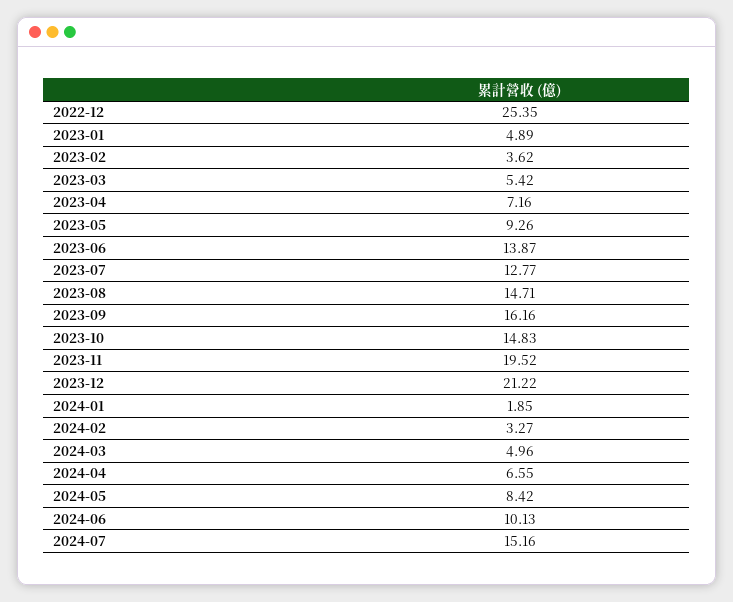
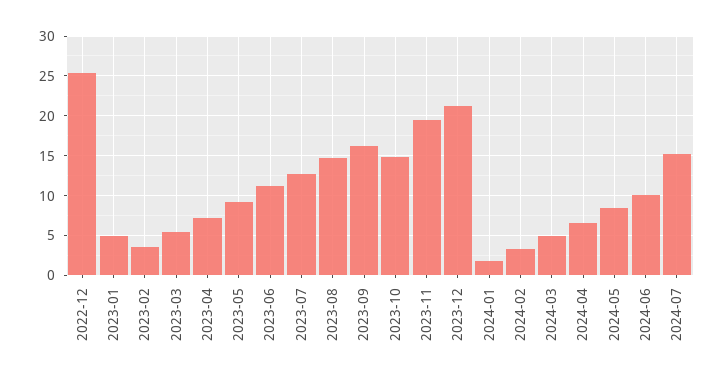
  {
    "2022-12": 25.35,
    "2023-01": 4.89,
    "2023-02": 3.62,
    "2023-03": 5.42,
    "2023-04": 7.16,
    "2023-05": 9.26,
-   "2023-06": 13.87,
+   "2023-06": 11,
    "2023-07": 12.77,
    "2023-08": 14.71,
    "2023-09": 16.16,
    "2023-10": 14.83,
    "2023-11": 19.52,
    "2023-12": 21.22,
    "2024-01": 1.85,
    "2024-02": 3.27,
    "2024-03": 4.96,
    "2024-04": 6.55,
    "2024-05": 8.42,
    "2024-06": 10.13,
    "2024-07": 15.16
  }

